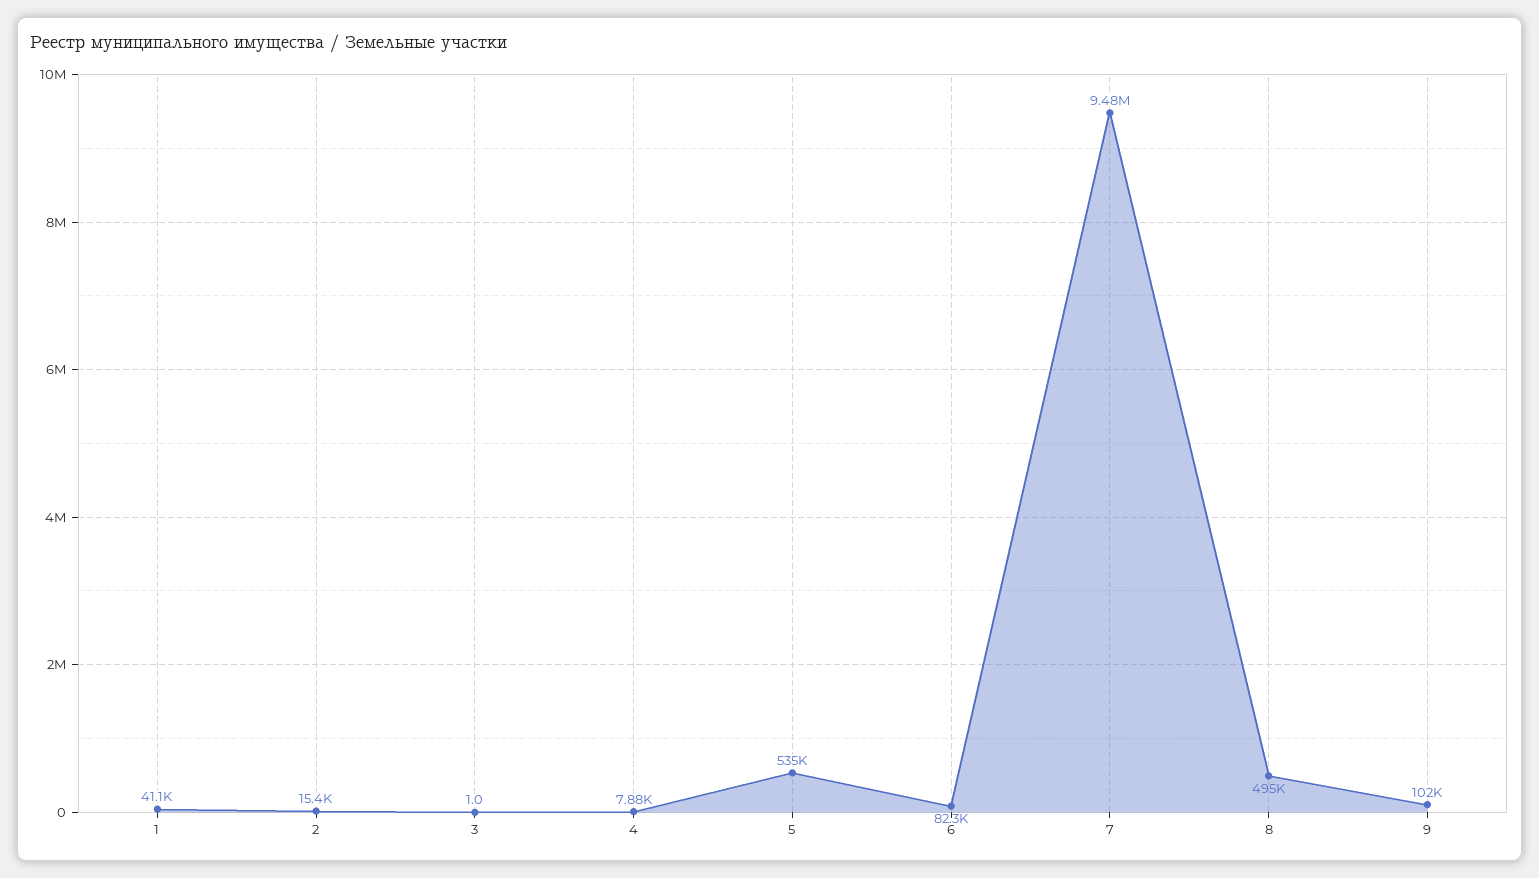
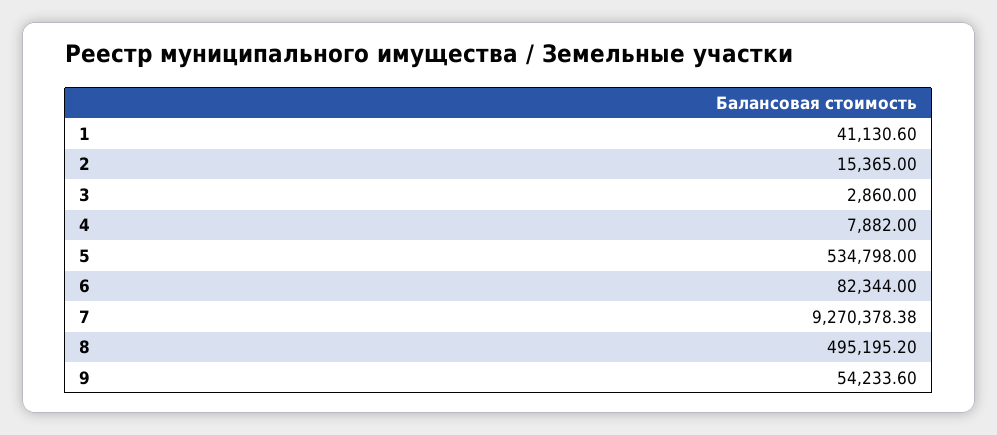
  {
    "1": 41130.6,
    "2": 15365,
-   "3": 1,
+   "3": 2860,
    "4": 7882,
    "5": 534798,
    "6": 82344,
-   "7": 9480000,
+   "7": 9270378.38,
    "8": 495195.2,
-   "9": 102000
+   "9": 54233.6
  }

